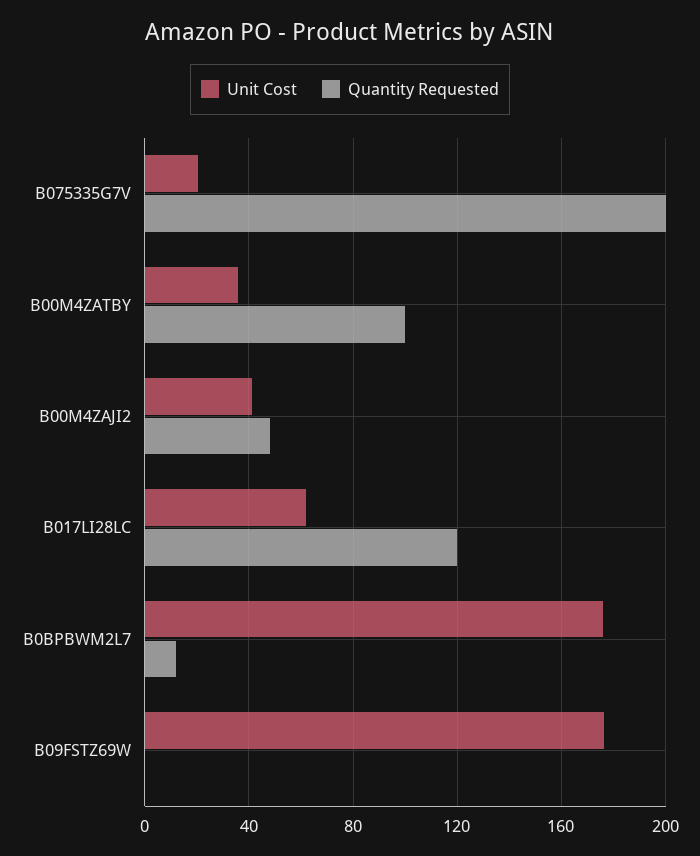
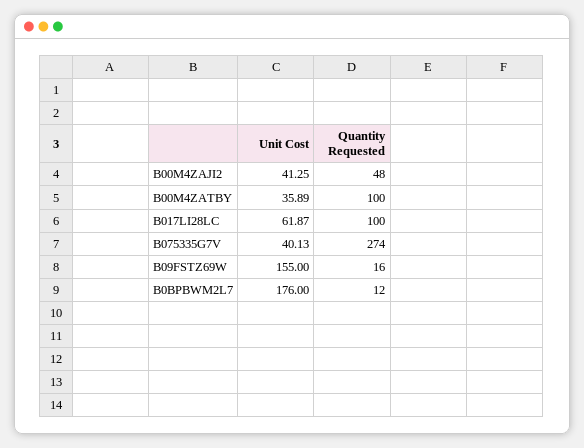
  {
    "Unit Cost": {
-     "B075335G7V": 20,
+     "B075335G7V": 40.13,
      "B00M4ZATBY": 35.89,
      "B00M4ZAJI2": 41.25,
      "B017LI28LC": 61.87,
      "B0BPBWM2L7": 176,
-     "B09FSTZ69W": 175
+     "B09FSTZ69W": 155
    },
    "Quantity Requested": {
-     "B075335G7V": 200,
+     "B075335G7V": 274,
      "B00M4ZATBY": 100,
      "B00M4ZAJI2": 48,
-     "B017LI28LC": 120,
+     "B017LI28LC": 100,
      "B0BPBWM2L7": 12,
-     "B09FSTZ69W": 0
+     "B09FSTZ69W": 16
    }
  }

